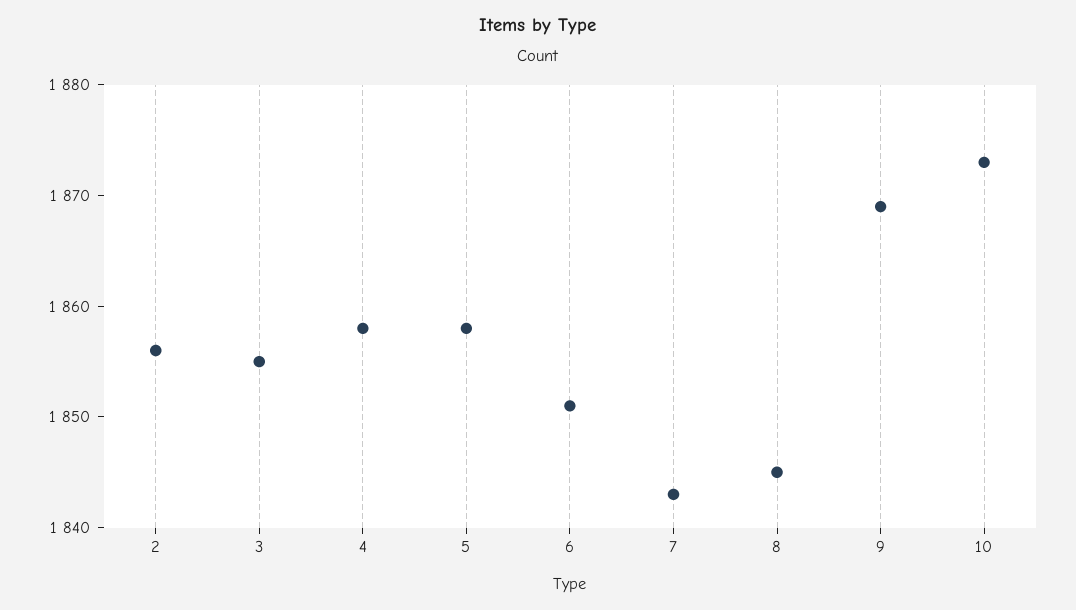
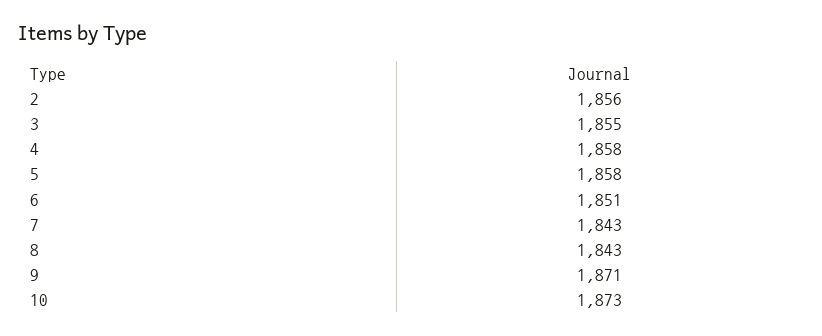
  {
    "2": 1856,
    "3": 1855,
    "4": 1858,
    "5": 1858,
    "6": 1851,
    "7": 1843,
-   "8": 1845,
+   "8": 1843,
-   "9": 1869,
+   "9": 1871,
    "10": 1873
  }

